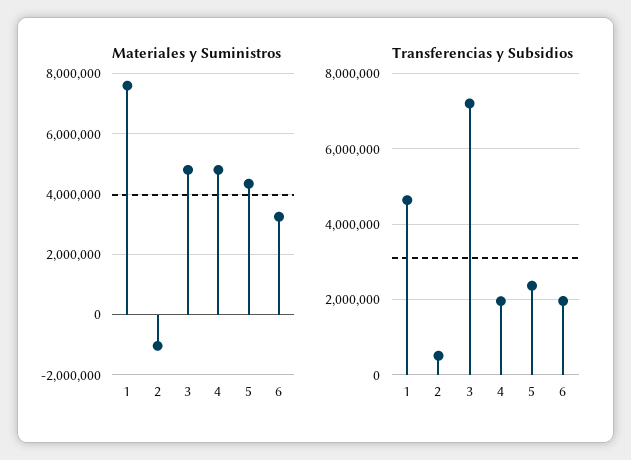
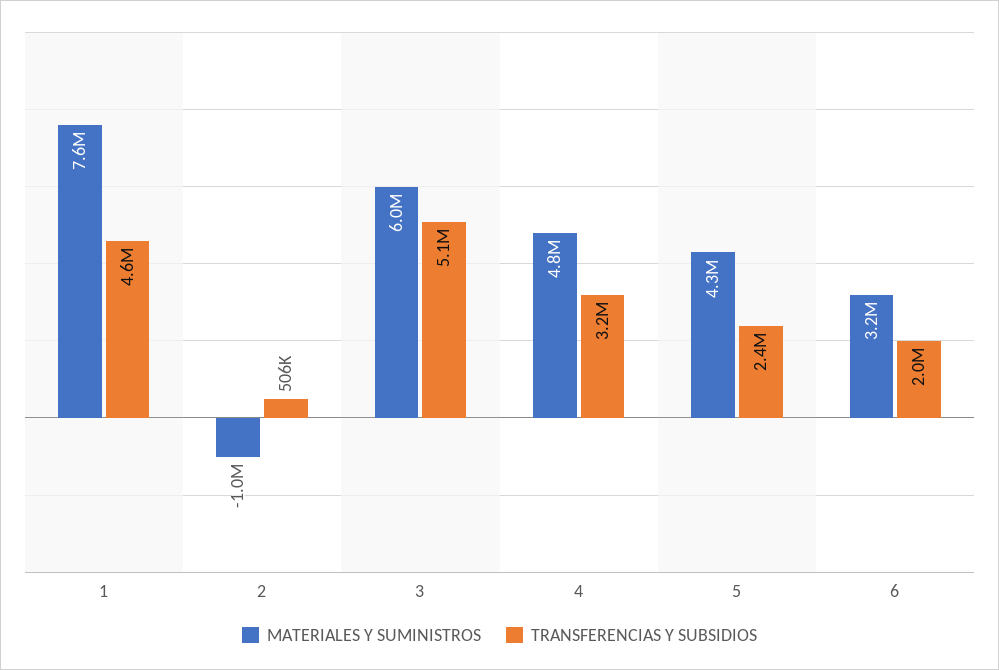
  {
    "Materiales y Suministros": {
      "1": 7600000,
      "2": -1000000,
-     "3": 4800000,
+     "3": 6000000,
      "4": 4800000,
      "5": 4300000,
      "6": 3200000
    },
    "Transferencias y Subsidios": {
      "1": 4600000,
      "2": 506000,
-     "3": 7200000,
+     "3": 5100000,
-     "4": 2000000,
+     "4": 3200000,
      "5": 2400000,
      "6": 2000000
    }
  }

